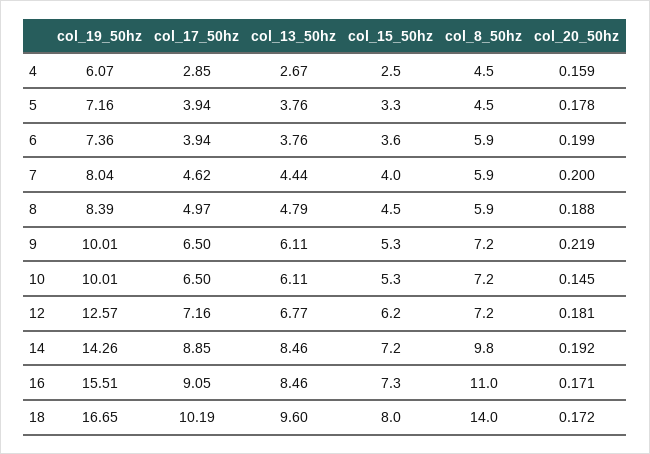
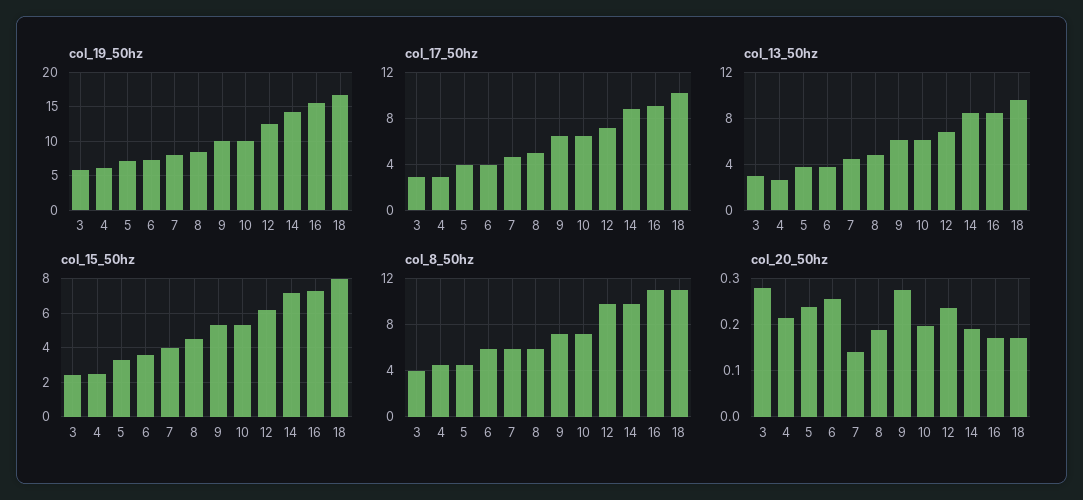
  {
    "col_19_50hz": {
      "4": 6.07,
      "5": 7.16,
      "6": 7.36,
      "7": 8.04,
      "8": 8.39,
      "9": 10.01,
      "10": 10.01,
      "12": 12.57,
      "14": 14.26,
      "16": 15.51,
-     "18": 16.65
+     "18": 16.65,
+     "3": 6
    },
    "col_17_50hz": {
      "4": 2.85,
      "5": 3.94,
      "6": 3.94,
      "7": 4.62,
      "8": 4.97,
      "9": 6.5,
      "10": 6.5,
      "12": 7.16,
      "14": 8.85,
      "16": 9.05,
-     "18": 10.19
+     "18": 10.19,
+     "3": 3
    },
    "col_13_50hz": {
      "4": 2.67,
      "5": 3.76,
      "6": 3.76,
      "7": 4.44,
      "8": 4.79,
      "9": 6.11,
      "10": 6.11,
      "12": 6.77,
      "14": 8.46,
      "16": 8.46,
-     "18": 9.6
+     "18": 9.6,
+     "3": 3
    },
    "col_15_50hz": {
      "4": 2.5,
      "5": 3.3,
      "6": 3.6,
      "7": 4,
      "8": 4.5,
      "9": 5.3,
      "10": 5.3,
      "12": 6.2,
      "14": 7.2,
      "16": 7.3,
-     "18": 8
+     "18": 8,
+     "3": 2.5
    },
    "col_8_50hz": {
      "4": 4.5,
      "5": 4.5,
      "6": 5.9,
      "7": 5.9,
      "8": 5.9,
      "9": 7.2,
      "10": 7.2,
-     "12": 7.2,
+     "12": 10,
      "14": 9.8,
      "16": 11,
-     "18": 14
+     "18": 11,
+     "3": 4
    },
    "col_20_50hz": {
-     "4": 0.159,
+     "4": 0.22,
-     "5": 0.178,
+     "5": 0.24,
-     "6": 0.199,
+     "6": 0.26,
-     "7": 0.2,
+     "7": 0.14,
      "8": 0.188,
-     "9": 0.219,
+     "9": 0.28,
-     "10": 0.145,
+     "10": 0.2,
-     "12": 0.181,
+     "12": 0.24,
      "14": 0.192,
      "16": 0.171,
-     "18": 0.172
+     "18": 0.172,
+     "3": 0.28
    }
  }

